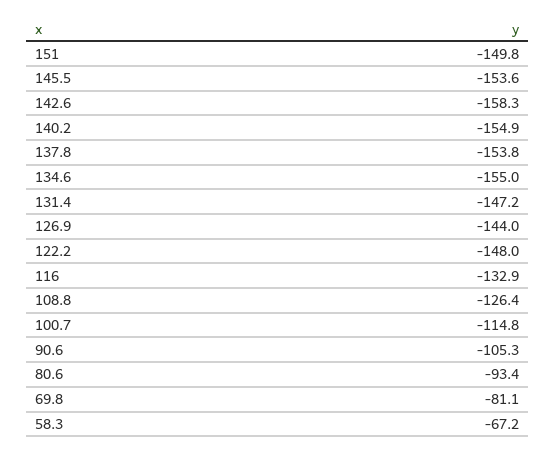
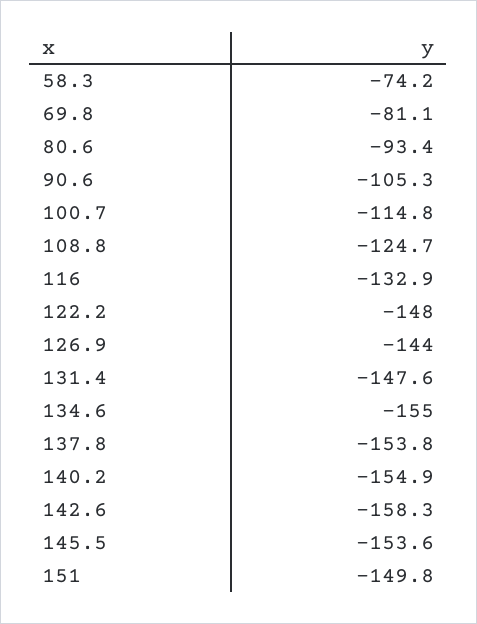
  {
    "151": -149.8,
    "145.5": -153.6,
    "142.6": -158.3,
    "140.2": -154.9,
    "137.8": -153.8,
    "134.6": -155,
-   "131.4": -147.2,
+   "131.4": -147.6,
    "126.9": -144,
    "122.2": -148,
    "116": -132.9,
-   "108.8": -126.4,
+   "108.8": -124.7,
    "100.7": -114.8,
    "90.6": -105.3,
    "80.6": -93.4,
    "69.8": -81.1,
-   "58.3": -67.2
+   "58.3": -74.2
  }

